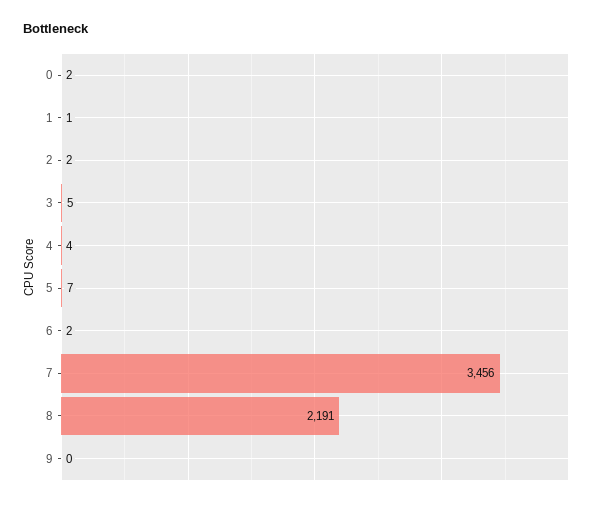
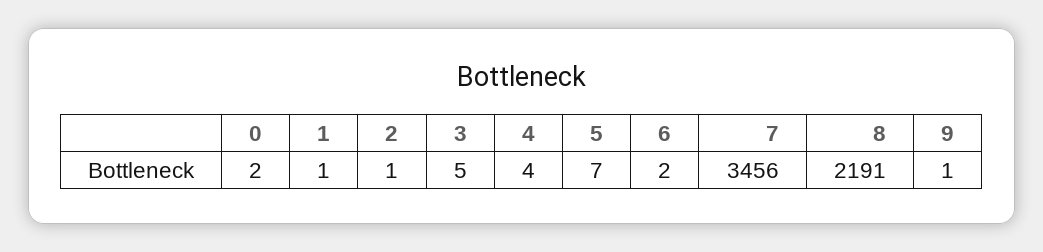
  {
    "0": 2,
    "1": 1,
-   "2": 2,
+   "2": 1,
    "3": 5,
    "4": 4,
    "5": 7,
    "6": 2,
    "7": 3456,
    "8": 2191,
-   "9": 0
+   "9": 1
  }

